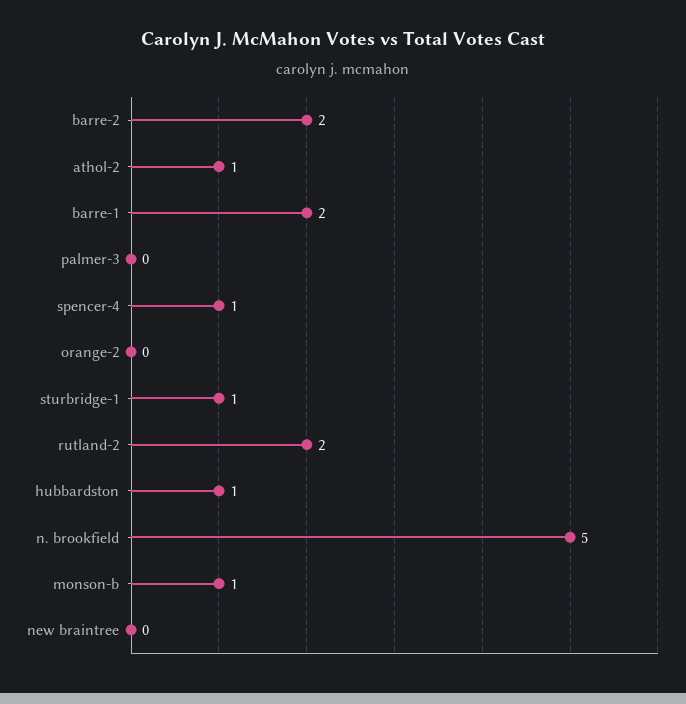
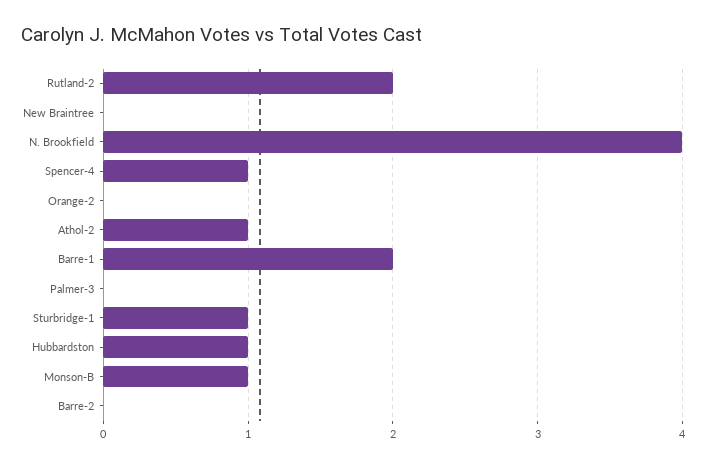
  {
-   "barre-2": 2,
+   "barre-2": 0,
    "athol-2": 1,
    "barre-1": 2,
    "palmer-3": 0,
    "spencer-4": 1,
    "orange-2": 0,
    "sturbridge-1": 1,
    "rutland-2": 2,
    "hubbardston": 1,
-   "n. brookfield": 5,
+   "n. brookfield": 4,
    "monson-b": 1,
    "new braintree": 0
  }

